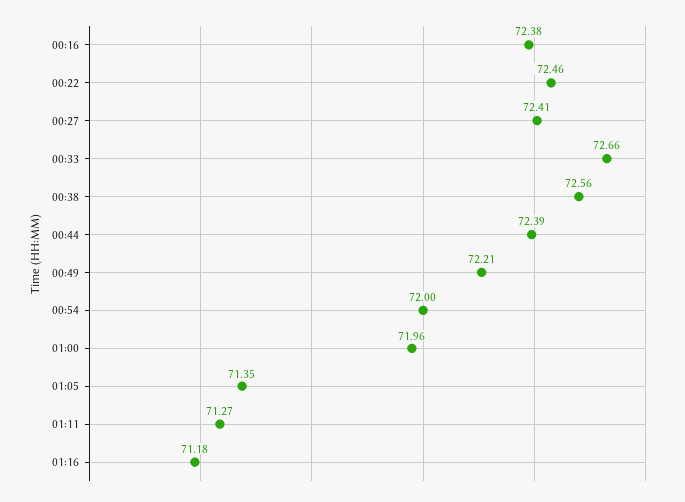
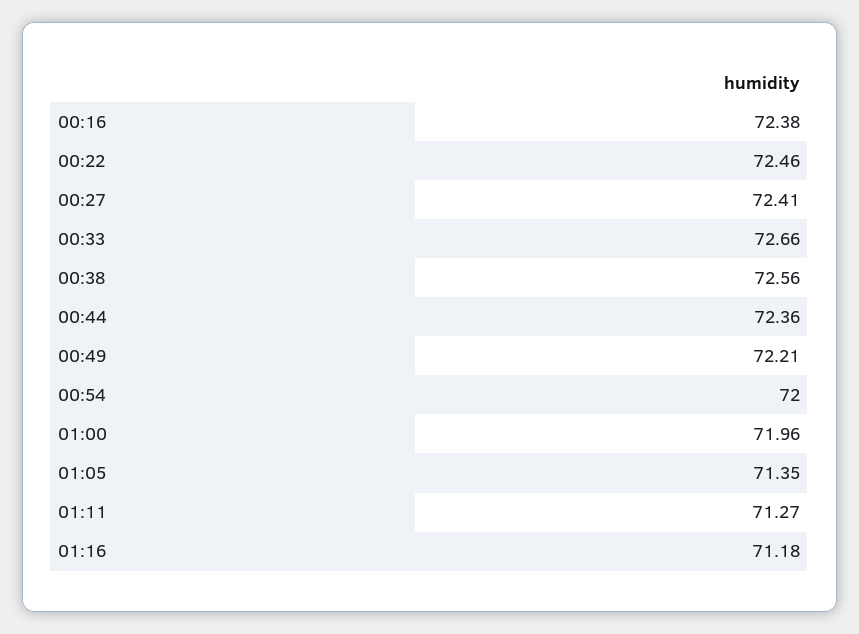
  {
    "00:16": 72.38,
    "00:22": 72.46,
    "00:27": 72.41,
    "00:33": 72.66,
    "00:38": 72.56,
-   "00:44": 72.39,
+   "00:44": 72.36,
    "00:49": 72.21,
    "00:54": 72,
    "01:00": 71.96,
    "01:05": 71.35,
    "01:11": 71.27,
    "01:16": 71.18
  }

